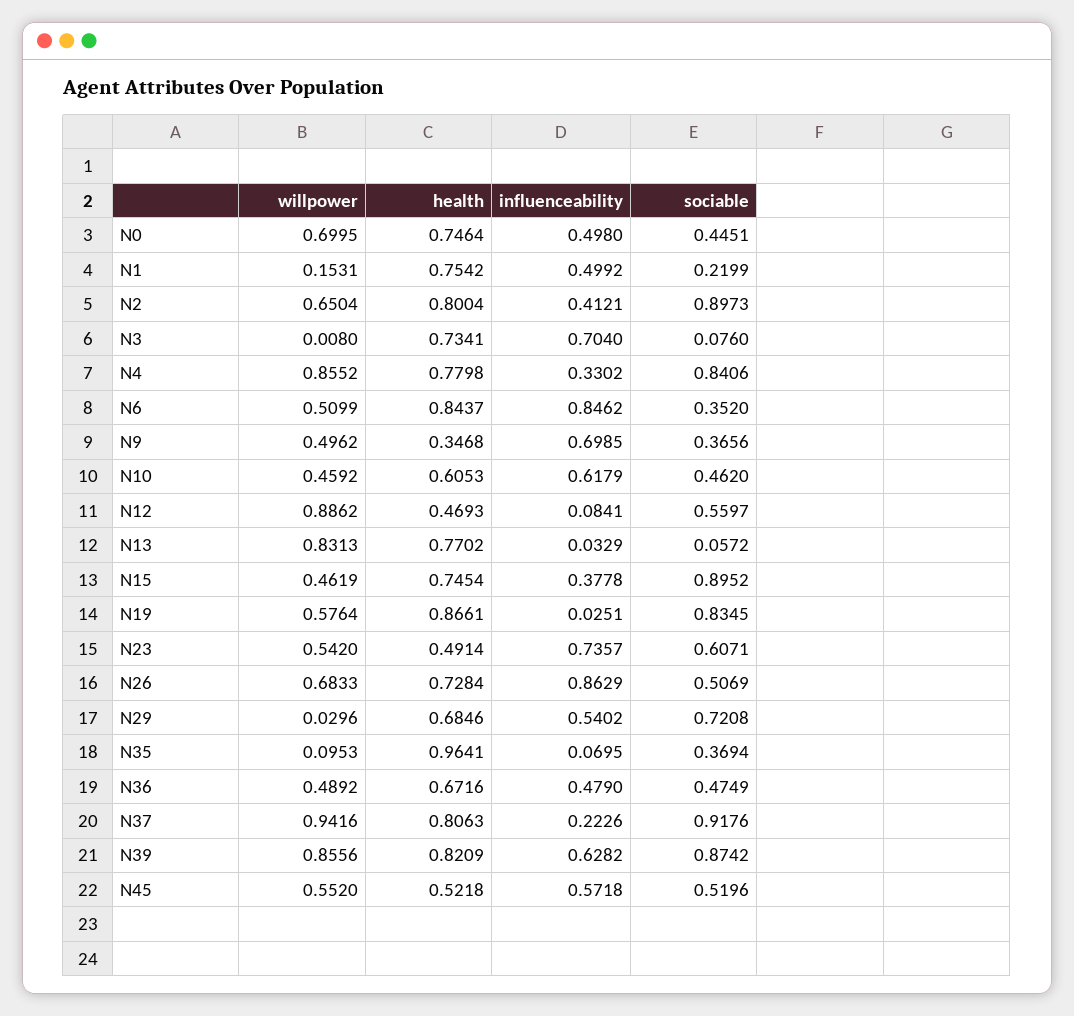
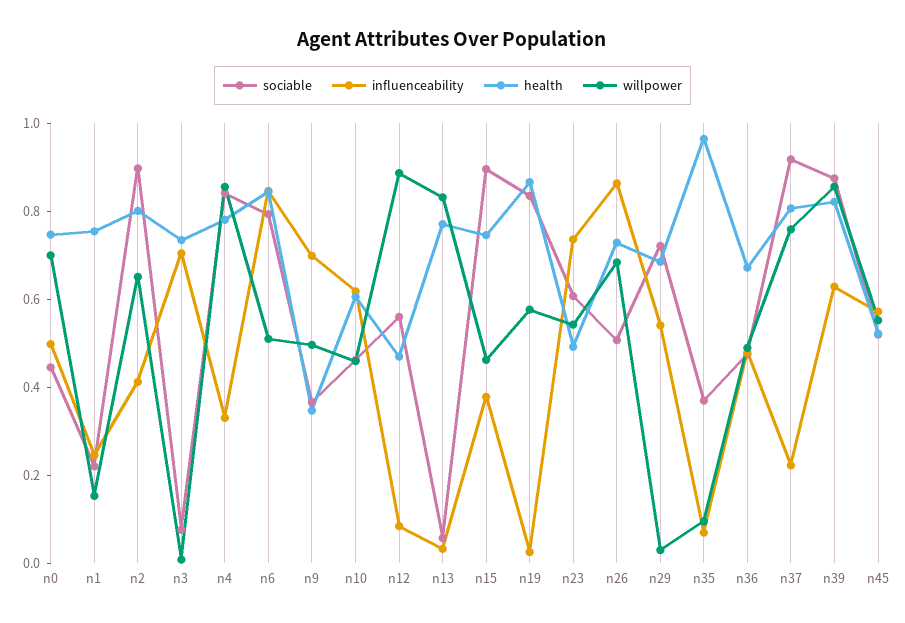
  {
    "willpower": {
      "N0": 0.6995,
      "N1": 0.1531,
      "N2": 0.6504,
      "N3": 0.008,
      "N4": 0.8552,
      "N6": 0.5099,
      "N9": 0.4962,
      "N10": 0.4592,
      "N12": 0.8862,
      "N13": 0.8313,
      "N15": 0.4619,
      "N19": 0.5764,
      "N23": 0.542,
      "N26": 0.6833,
      "N29": 0.0296,
      "N35": 0.0953,
      "N36": 0.4892,
-     "N37": 0.9416,
+     "N37": 0.75,
      "N39": 0.8556,
      "N45": 0.552
    },
    "health": {
      "N0": 0.7464,
      "N1": 0.7542,
      "N2": 0.8004,
      "N3": 0.7341,
      "N4": 0.7798,
      "N6": 0.8437,
      "N9": 0.3468,
      "N10": 0.6053,
      "N12": 0.4693,
      "N13": 0.7702,
      "N15": 0.7454,
      "N19": 0.8661,
      "N23": 0.4914,
      "N26": 0.7284,
      "N29": 0.6846,
      "N35": 0.9641,
      "N36": 0.6716,
      "N37": 0.8063,
      "N39": 0.8209,
      "N45": 0.5218
    },
    "influenceability": {
      "N0": 0.498,
-     "N1": 0.4992,
+     "N1": 0.25,
      "N2": 0.4121,
      "N3": 0.704,
      "N4": 0.3302,
      "N6": 0.8462,
      "N9": 0.6985,
      "N10": 0.6179,
      "N12": 0.0841,
      "N13": 0.0329,
      "N15": 0.3778,
      "N19": 0.0251,
      "N23": 0.7357,
      "N26": 0.8629,
      "N29": 0.5402,
      "N35": 0.0695,
      "N36": 0.479,
      "N37": 0.2226,
      "N39": 0.6282,
      "N45": 0.5718
    },
    "sociable": {
      "N0": 0.4451,
      "N1": 0.2199,
      "N2": 0.8973,
      "N3": 0.076,
      "N4": 0.8406,
-     "N6": 0.352,
+     "N6": 0.8,
      "N9": 0.3656,
      "N10": 0.462,
      "N12": 0.5597,
      "N13": 0.0572,
      "N15": 0.8952,
      "N19": 0.8345,
      "N23": 0.6071,
      "N26": 0.5069,
      "N29": 0.7208,
      "N35": 0.3694,
      "N36": 0.4749,
      "N37": 0.9176,
      "N39": 0.8742,
      "N45": 0.5196
    }
  }

